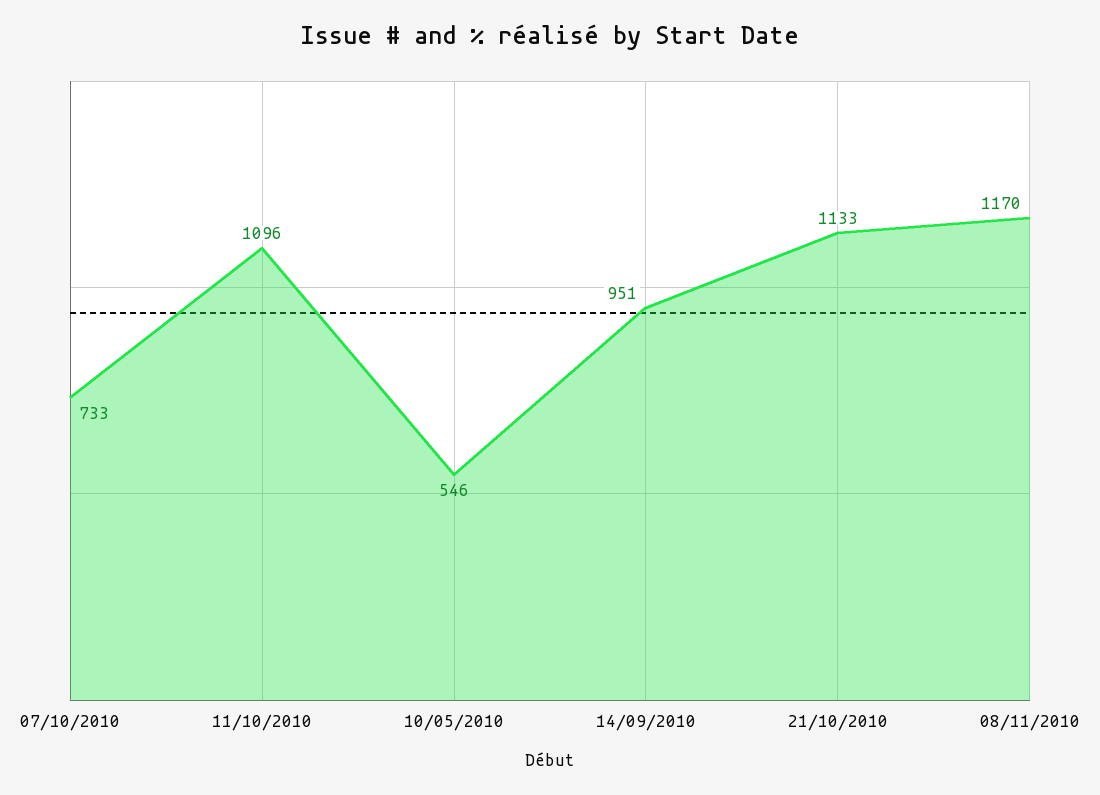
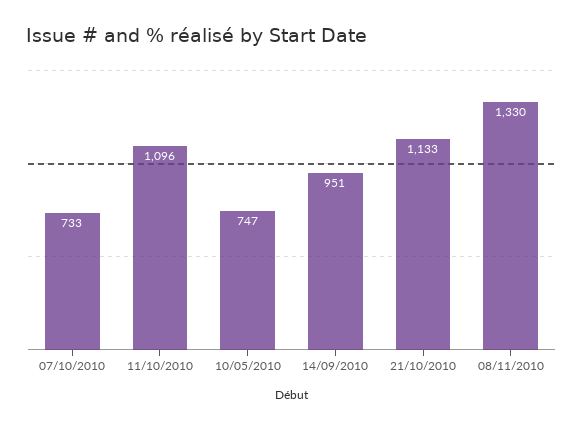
  {
    "07/10/2010": 733,
    "11/10/2010": 1096,
-   "10/05/2010": 546,
+   "10/05/2010": 747,
    "14/09/2010": 951,
    "21/10/2010": 1133,
-   "08/11/2010": 1170
+   "08/11/2010": 1330
  }

